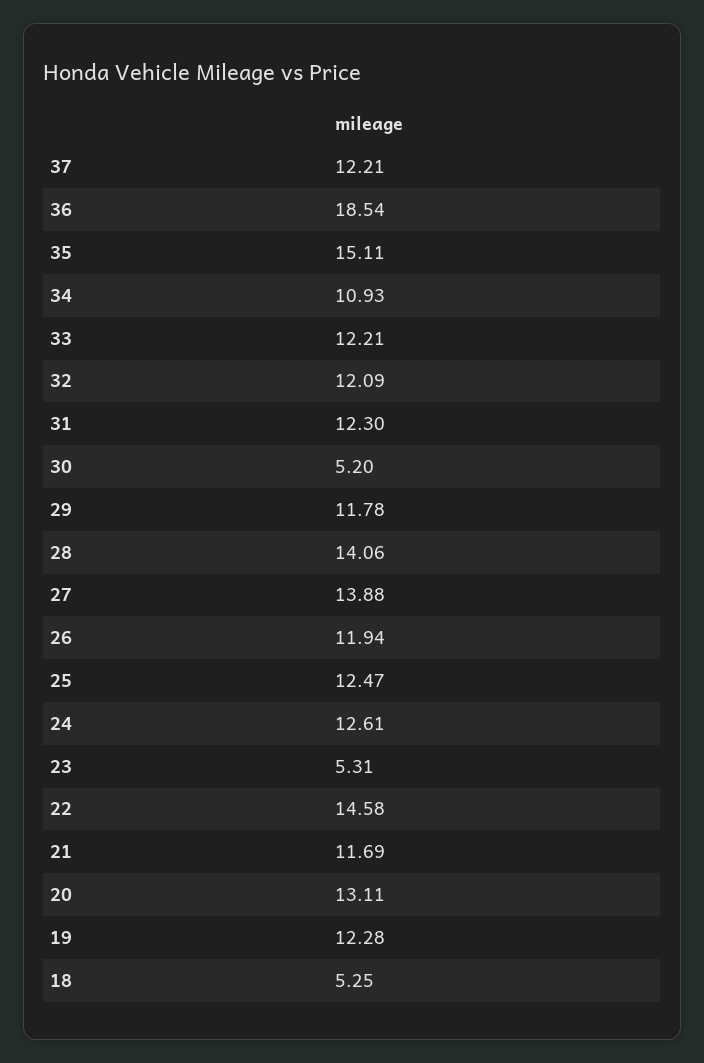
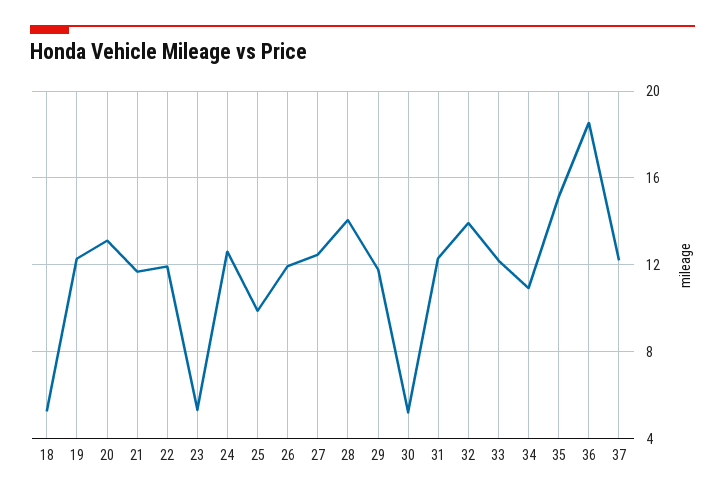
  {
    "37": 12.21,
    "36": 18.54,
    "35": 15.11,
    "34": 10.93,
    "33": 12.21,
-   "32": 12.09,
+   "32": 14,
    "31": 12.3,
    "30": 5.2,
    "29": 11.78,
    "28": 14.06,
-   "27": 13.88,
+   "27": 12.5,
    "26": 11.94,
-   "25": 12.47,
+   "25": 10,
    "24": 12.61,
    "23": 5.31,
-   "22": 14.58,
+   "22": 12,
    "21": 11.69,
    "20": 13.11,
    "19": 12.28,
    "18": 5.25
  }

